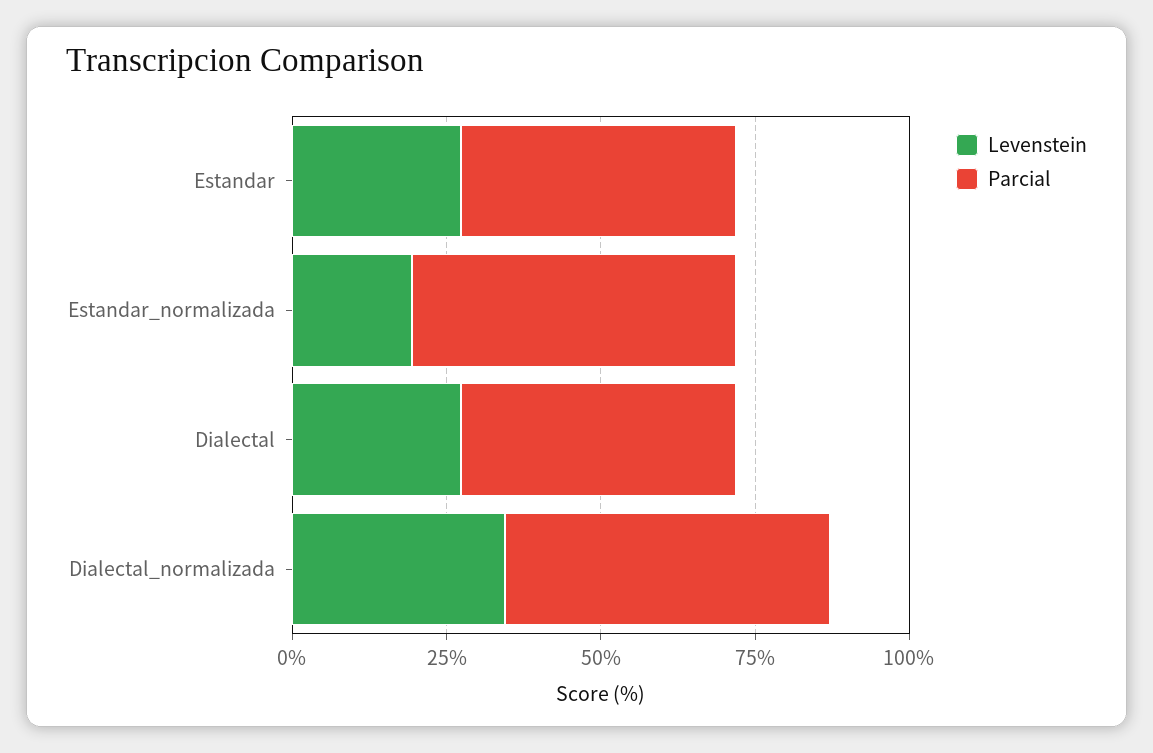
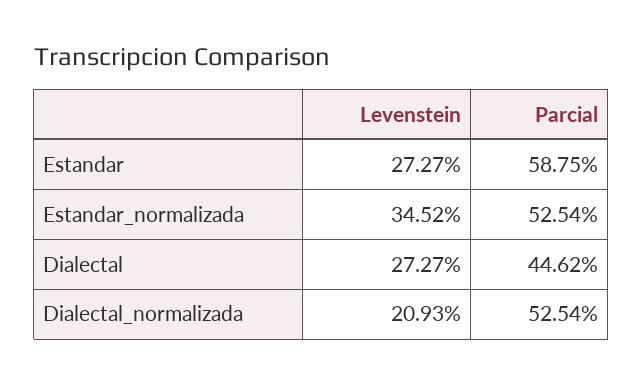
  {
    "Levenstein": {
      "Estandar": 27.27,
-     "Estandar_normalizada": 20,
+     "Estandar_normalizada": 34.52,
      "Dialectal": 27.27,
-     "Dialectal_normalizada": 35
+     "Dialectal_normalizada": 20.93
    },
    "Parcial": {
-     "Estandar": 45,
+     "Estandar": 58.75,
      "Estandar_normalizada": 52.54,
      "Dialectal": 44.62,
      "Dialectal_normalizada": 52.54
    }
  }

